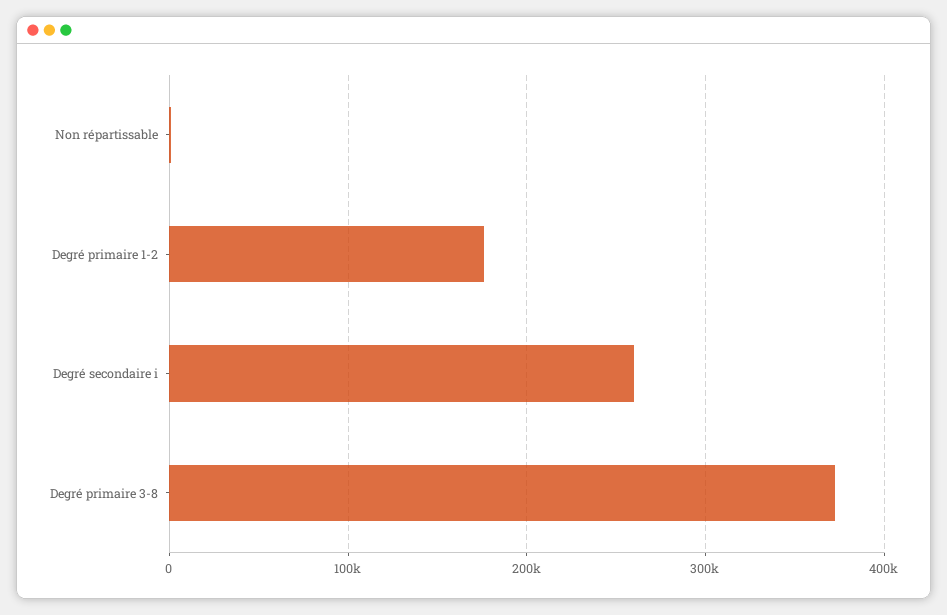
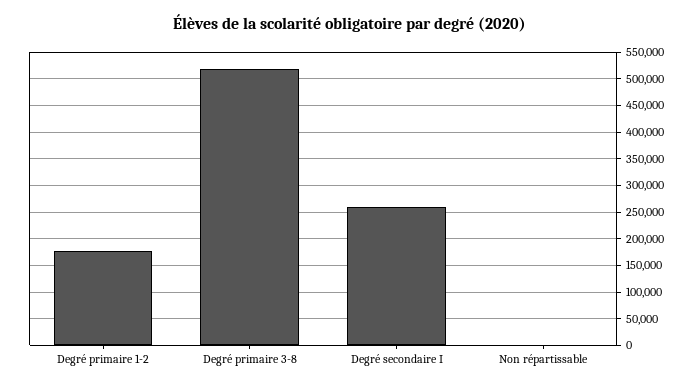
  {
    "Non répartissable": 0,
    "Degré primaire 1-2": 180000,
    "Degré secondaire i": 260000,
-   "Degré primaire 3-8": 370000
+   "Degré primaire 3-8": 525000
  }

